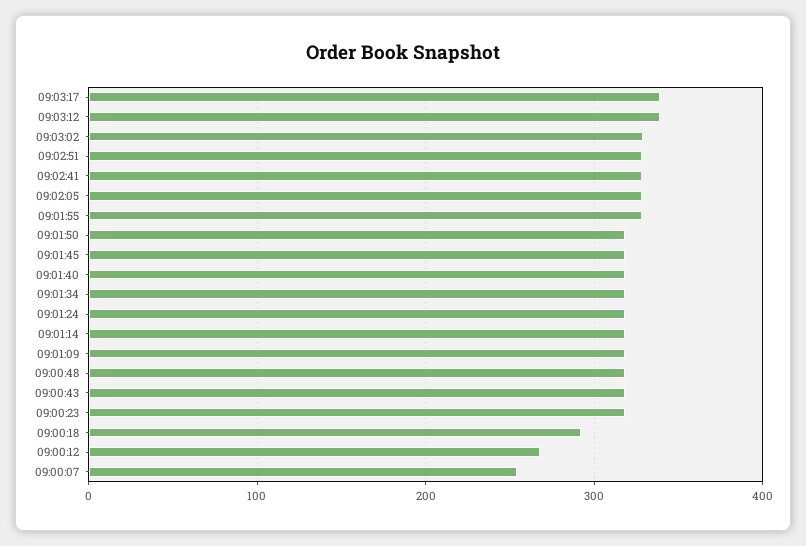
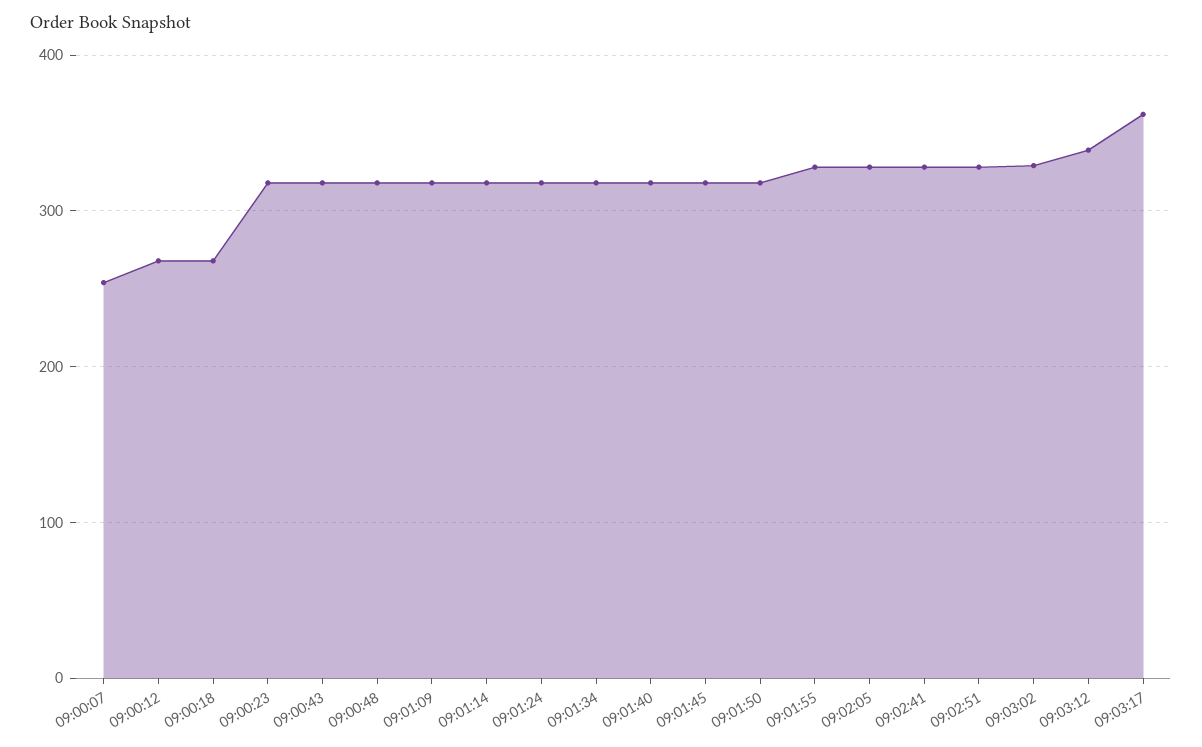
  {
-   "09:03:17": 340,
+   "09:03:17": 360,
    "09:03:12": 340,
    "09:03:02": 330,
    "09:02:51": 330,
    "09:02:41": 330,
    "09:02:05": 330,
    "09:01:55": 330,
    "09:01:50": 320,
    "09:01:45": 320,
    "09:01:40": 320,
    "09:01:34": 320,
    "09:01:24": 320,
    "09:01:14": 320,
    "09:01:09": 320,
    "09:00:48": 320,
    "09:00:43": 320,
    "09:00:23": 320,
-   "09:00:18": 290,
+   "09:00:18": 270,
    "09:00:12": 270,
    "09:00:07": 250
  }

